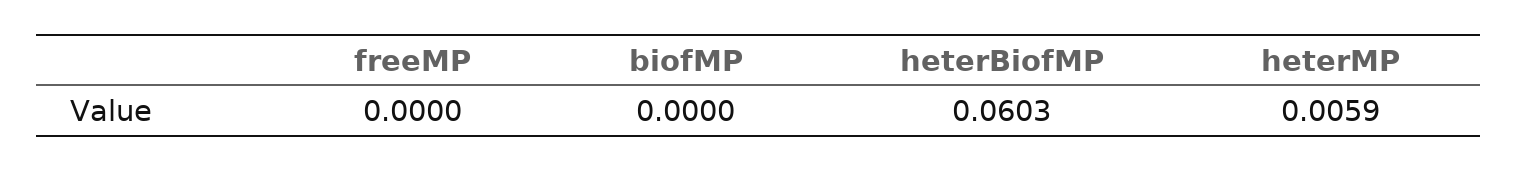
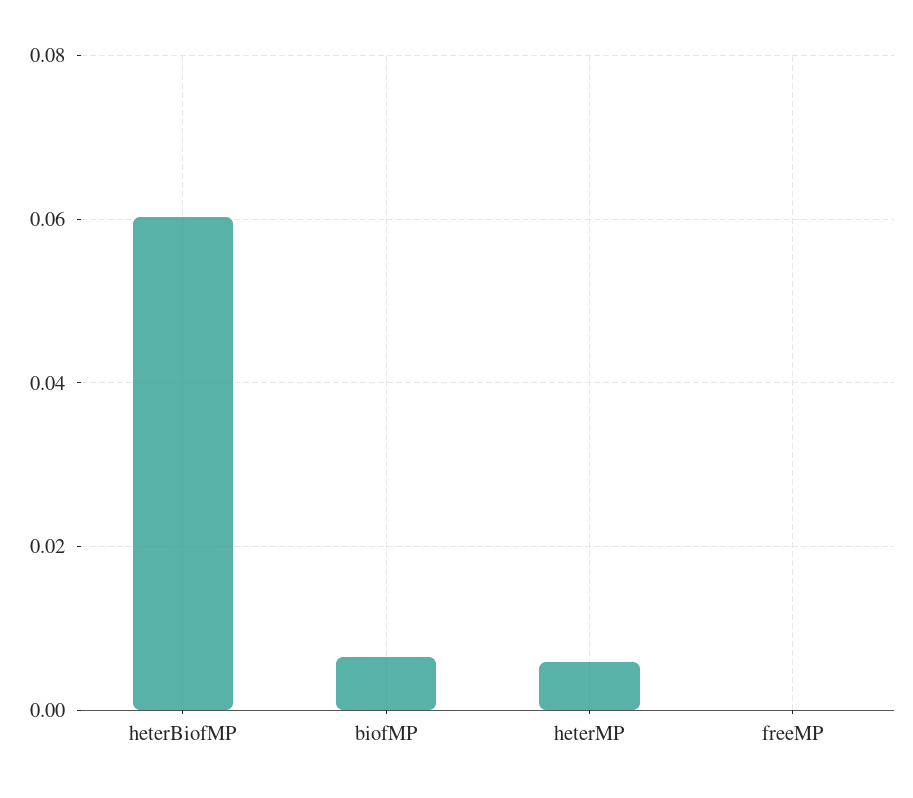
  {
    "freeMP": 0,
-   "biofMP": 0,
+   "biofMP": 0.006,
    "heterBiofMP": 0.0603,
    "heterMP": 0.0059
  }

